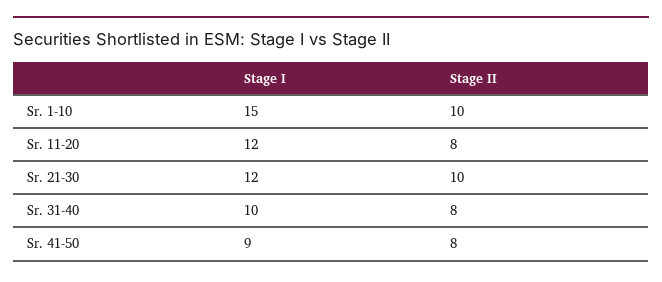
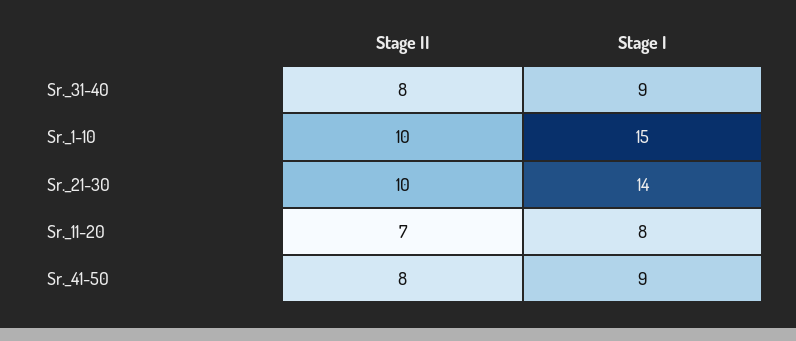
  {
    "Stage I": {
      "Sr. 1-10": 15,
-     "Sr. 11-20": 12,
+     "Sr. 11-20": 8,
-     "Sr. 21-30": 12,
+     "Sr. 21-30": 14,
-     "Sr. 31-40": 10,
+     "Sr. 31-40": 9,
      "Sr. 41-50": 9
    },
    "Stage II": {
      "Sr. 1-10": 10,
-     "Sr. 11-20": 8,
+     "Sr. 11-20": 7,
      "Sr. 21-30": 10,
      "Sr. 31-40": 8,
      "Sr. 41-50": 8
    }
  }

